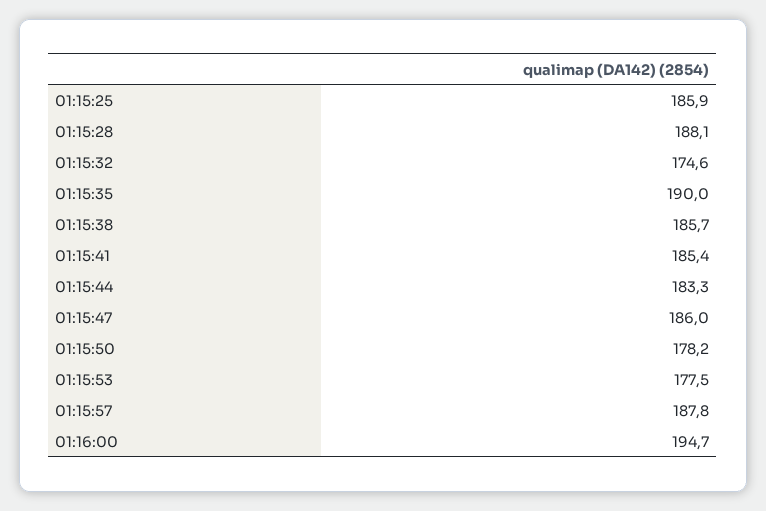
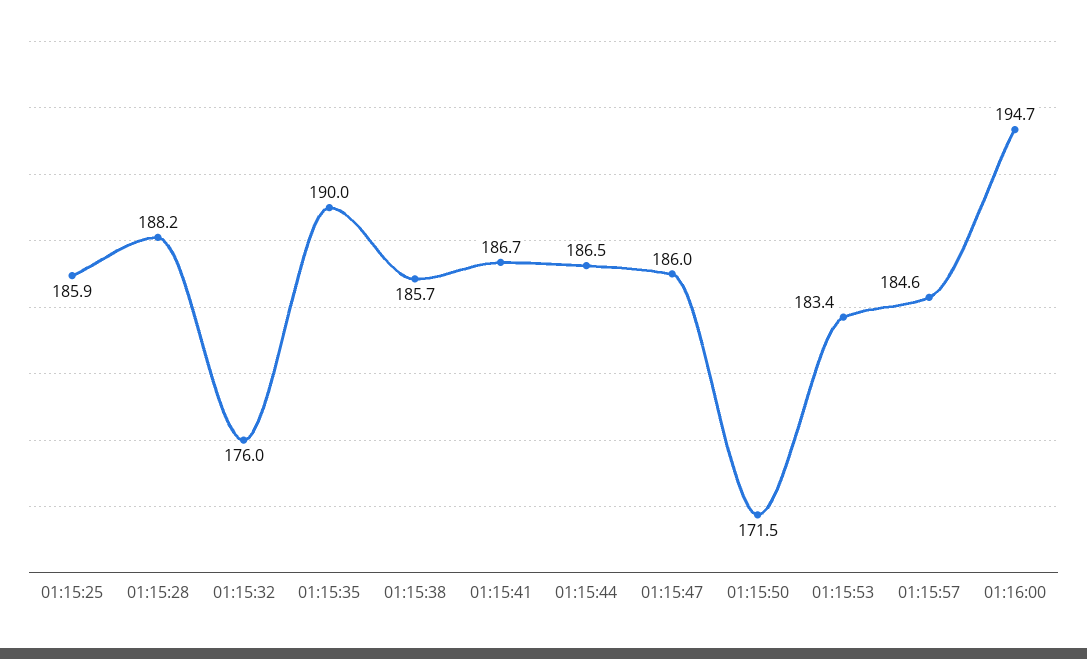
  {
    "01:15:25": 185.9,
-   "01:15:28": 188.1,
+   "01:15:28": 188.2,
-   "01:15:32": 174.6,
+   "01:15:32": 176,
    "01:15:35": 190,
    "01:15:38": 185.7,
-   "01:15:41": 185.4,
+   "01:15:41": 186.7,
-   "01:15:44": 183.3,
+   "01:15:44": 186.5,
    "01:15:47": 186,
-   "01:15:50": 178.2,
+   "01:15:50": 171.5,
-   "01:15:53": 177.5,
+   "01:15:53": 183.4,
-   "01:15:57": 187.8,
+   "01:15:57": 184.6,
    "01:16:00": 194.7
  }

